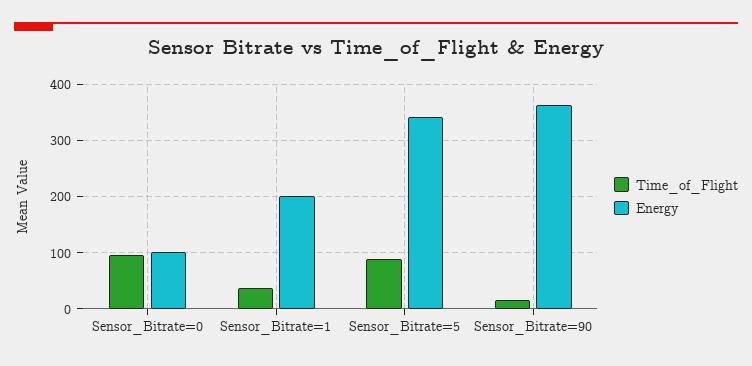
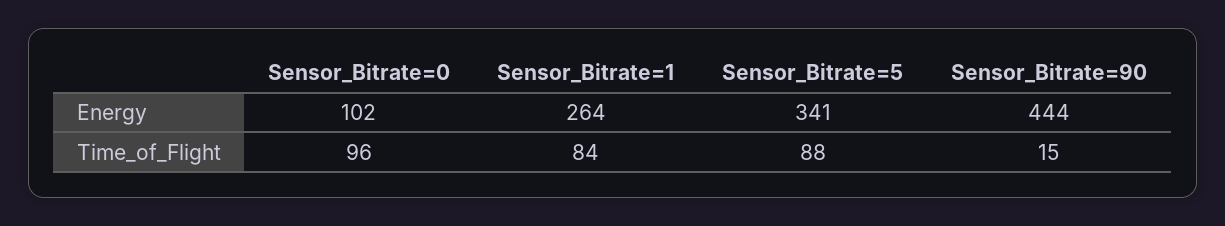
  {
    "Time_of_Flight": {
      "Sensor_Bitrate=0": 96,
-     "Sensor_Bitrate=1": 40,
+     "Sensor_Bitrate=1": 84,
      "Sensor_Bitrate=5": 88,
      "Sensor_Bitrate=90": 15
    },
    "Energy": {
      "Sensor_Bitrate=0": 102,
-     "Sensor_Bitrate=1": 200,
+     "Sensor_Bitrate=1": 264,
      "Sensor_Bitrate=5": 341,
-     "Sensor_Bitrate=90": 360
+     "Sensor_Bitrate=90": 444
    }
  }

